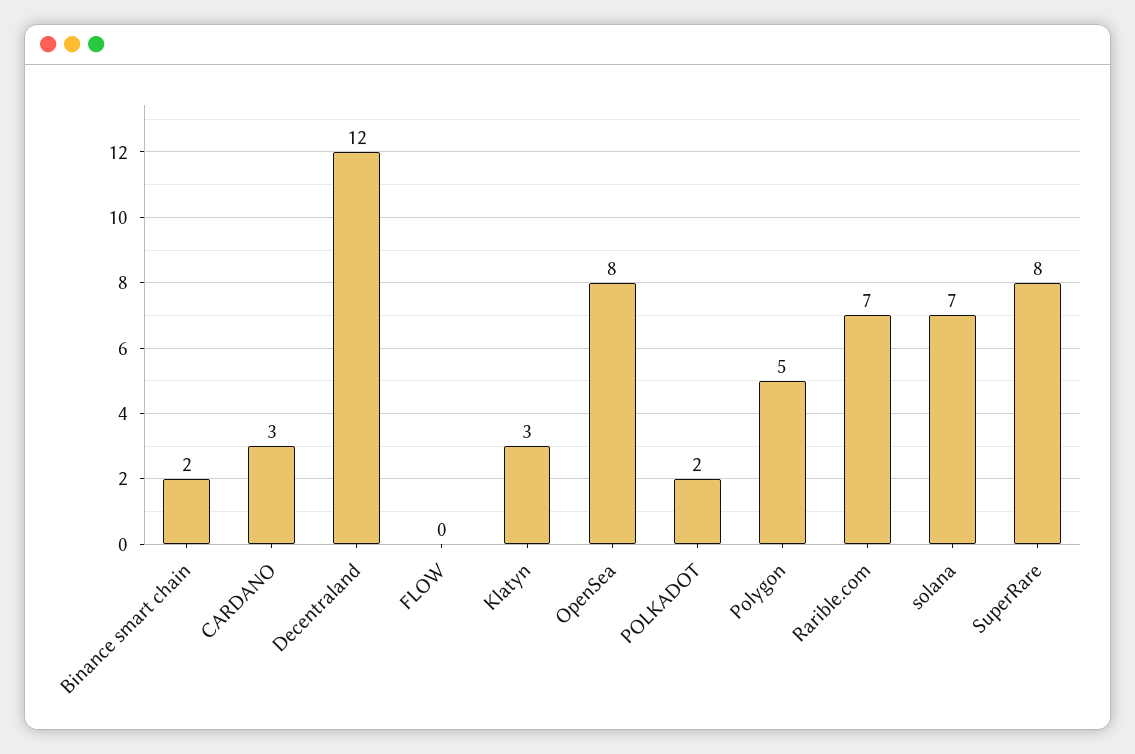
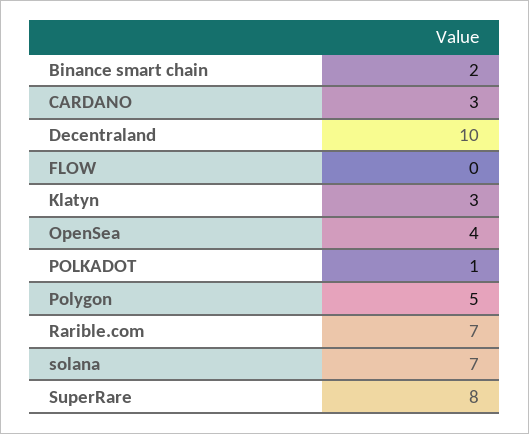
  {
    "Binance smart chain": 2,
    "CARDANO": 3,
-   "Decentraland": 12,
+   "Decentraland": 10,
    "FLOW": 0,
    "Klatyn": 3,
-   "OpenSea": 8,
+   "OpenSea": 4,
-   "POLKADOT": 2,
+   "POLKADOT": 1,
    "Polygon": 5,
    "Rarible.com": 7,
    "solana": 7,
    "SuperRare": 8
  }

